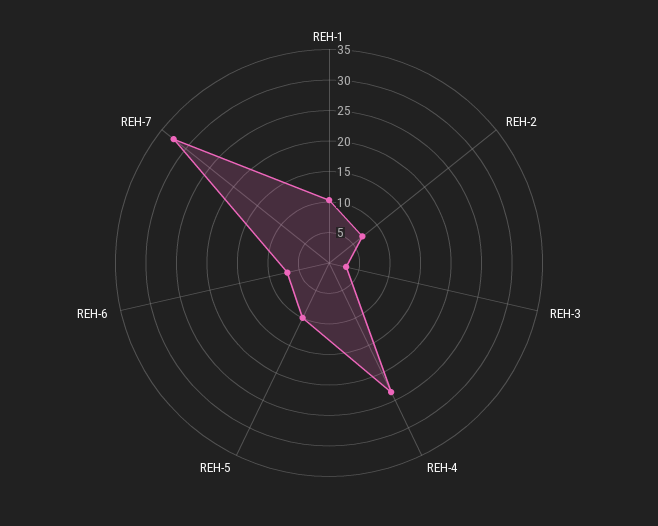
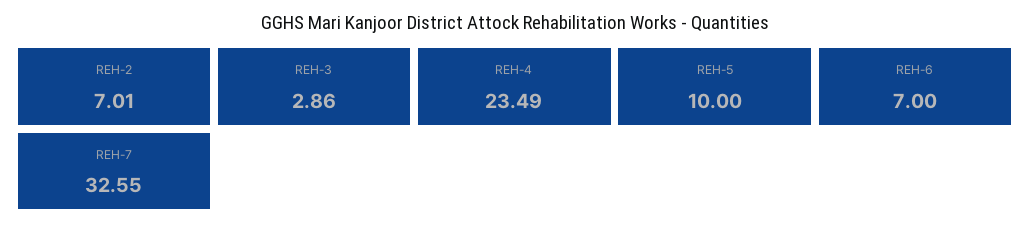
  {
-   "REH-1": 10,
    "REH-2": 7.01,
    "REH-3": 2.86,
    "REH-4": 23.49,
    "REH-5": 10,
    "REH-6": 7,
    "REH-7": 32.55
  }

